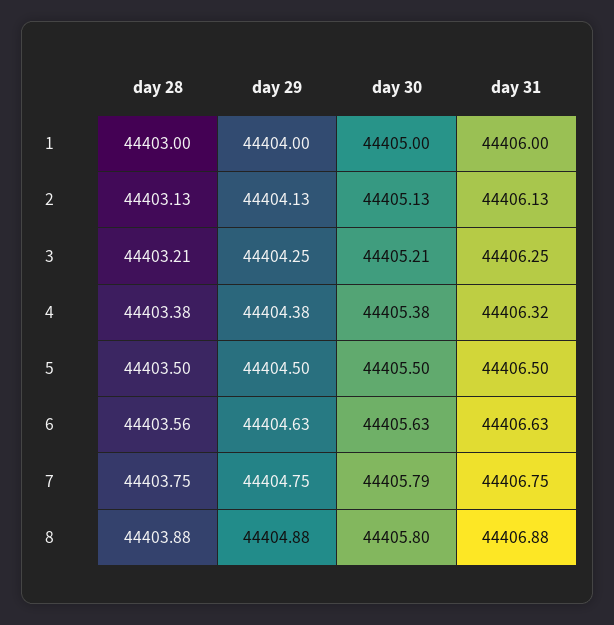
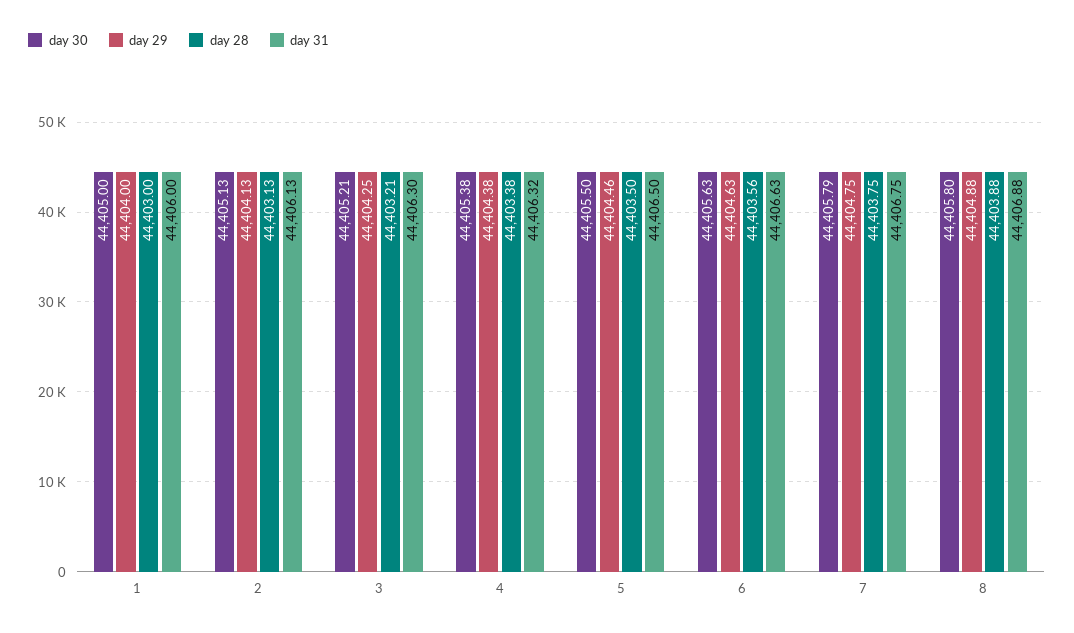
  {
    "day 28": {
      "1": 44403,
      "2": 44403.13,
      "3": 44403.21,
      "4": 44403.38,
      "5": 44403.5,
      "6": 44403.56,
      "7": 44403.75,
      "8": 44403.88
    },
    "day 29": {
      "1": 44404,
      "2": 44404.13,
      "3": 44404.25,
      "4": 44404.38,
-     "5": 44404.5,
+     "5": 44404.46,
      "6": 44404.63,
      "7": 44404.75,
      "8": 44404.88
    },
    "day 30": {
      "1": 44405,
      "2": 44405.13,
      "3": 44405.21,
      "4": 44405.38,
      "5": 44405.5,
      "6": 44405.63,
      "7": 44405.79,
      "8": 44405.8
    },
    "day 31": {
      "1": 44406,
      "2": 44406.13,
-     "3": 44406.25,
+     "3": 44406.3,
      "4": 44406.32,
      "5": 44406.5,
      "6": 44406.63,
      "7": 44406.75,
      "8": 44406.88
    }
  }

